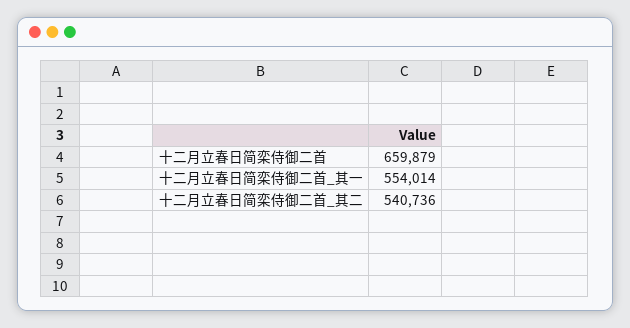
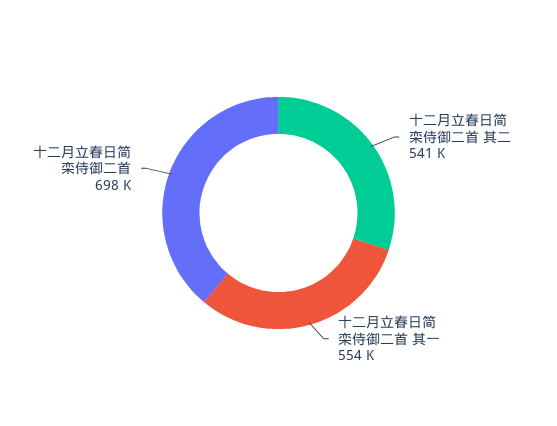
  {
-   "十二月立春日简栾侍御二首": 659879,
+   "十二月立春日简栾侍御二首": 698000,
    "十二月立春日简栾侍御二首_其一": 554014,
    "十二月立春日简栾侍御二首_其二": 540736
  }

